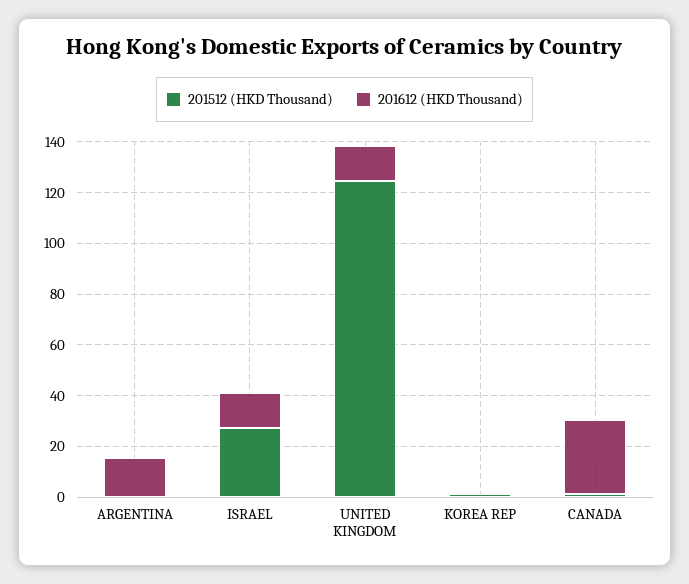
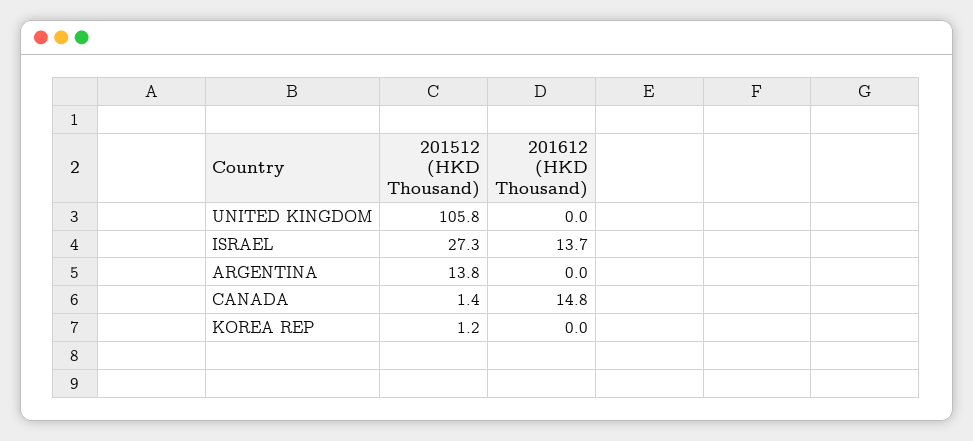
  {
    "201512 (HKD Thousand)": {
-     "ARGENTINA": 0,
+     "ARGENTINA": 13.8,
      "ISRAEL": 27.3,
-     "UNITED KINGDOM": 125,
+     "UNITED KINGDOM": 105.8,
      "KOREA REP": 1.2,
      "CANADA": 1.4
    },
    "201612 (HKD Thousand)": {
-     "ARGENTINA": 15,
+     "ARGENTINA": 0,
      "ISRAEL": 13.7,
-     "UNITED KINGDOM": 15,
+     "UNITED KINGDOM": 0,
      "KOREA REP": 0,
-     "CANADA": 30
+     "CANADA": 14.8
    }
  }

